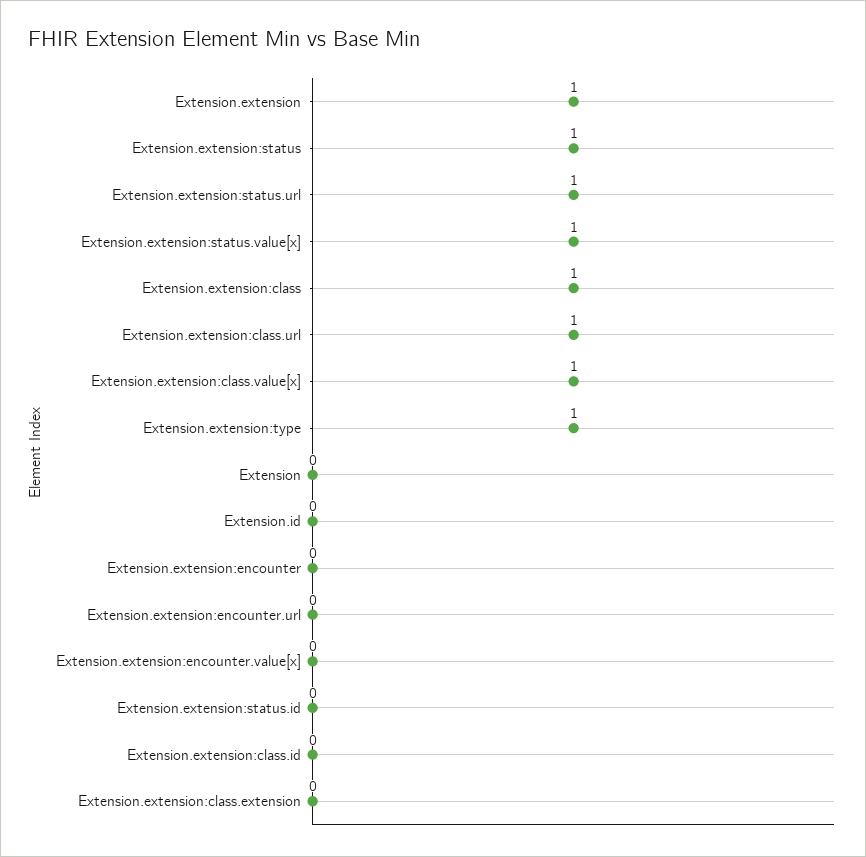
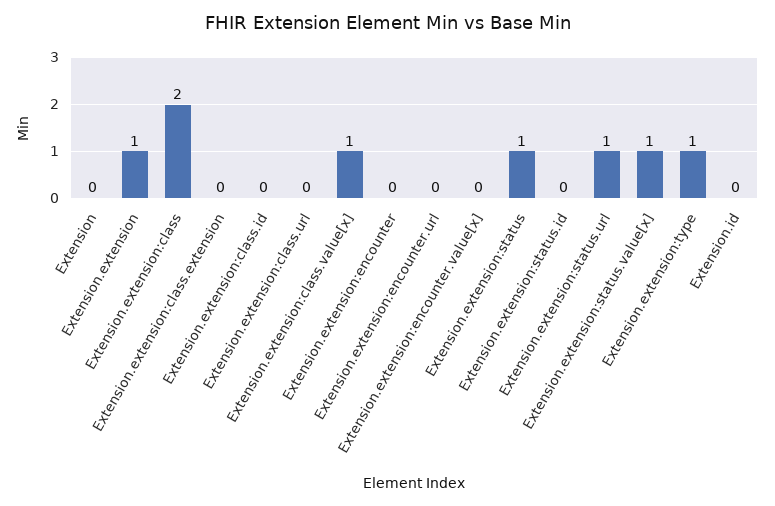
  {
    "Extension.extension": 1,
    "Extension.extension:status": 1,
    "Extension.extension:status.url": 1,
    "Extension.extension:status.value[x]": 1,
-   "Extension.extension:class": 1,
+   "Extension.extension:class": 2,
-   "Extension.extension:class.url": 1,
+   "Extension.extension:class.url": 0,
    "Extension.extension:class.value[x]": 1,
    "Extension.extension:type": 1,
    "Extension": 0,
    "Extension.id": 0,
    "Extension.extension:encounter": 0,
    "Extension.extension:encounter.url": 0,
    "Extension.extension:encounter.value[x]": 0,
    "Extension.extension:status.id": 0,
    "Extension.extension:class.id": 0,
    "Extension.extension:class.extension": 0
  }

